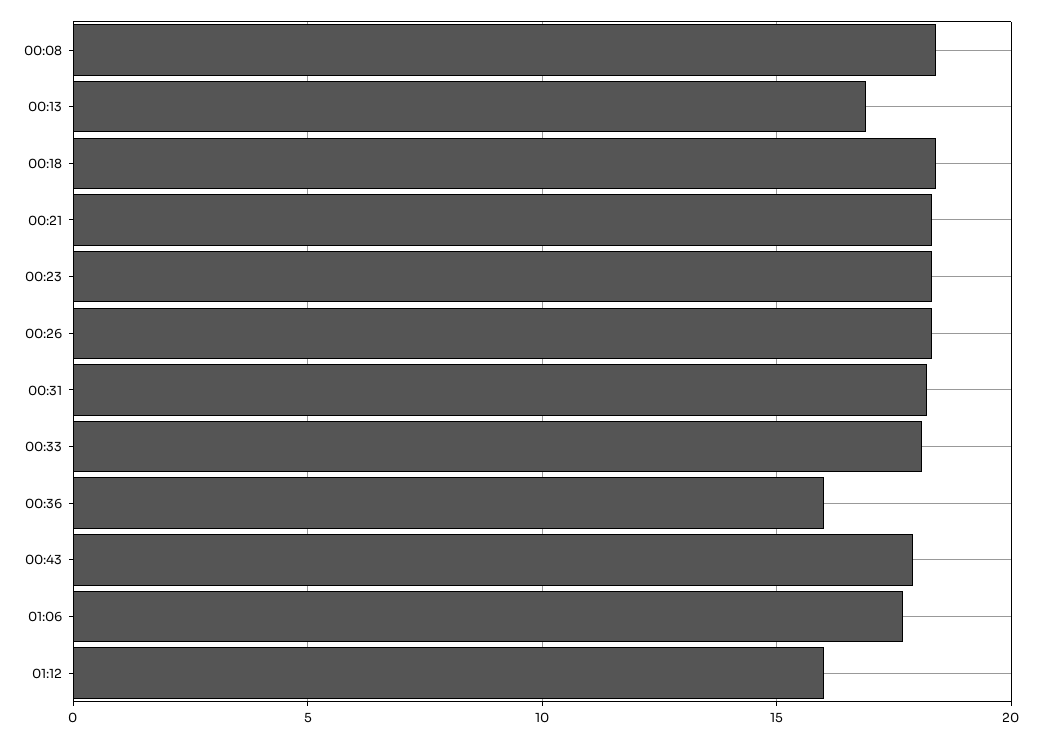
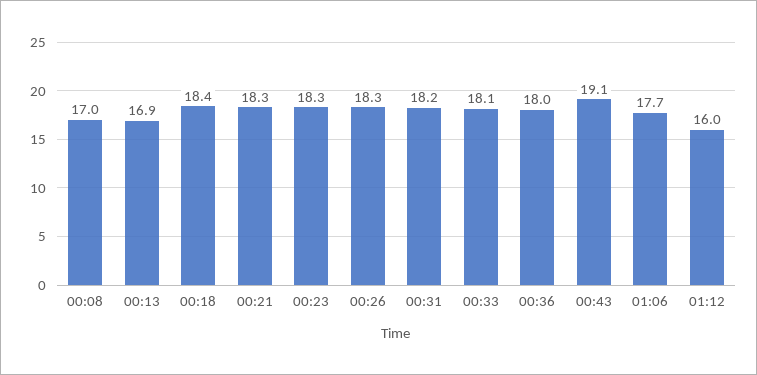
  {
-   "00:08": 18.5,
+   "00:08": 17,
    "00:13": 16.9,
    "00:18": 18.4,
    "00:21": 18.3,
    "00:23": 18.3,
    "00:26": 18.3,
    "00:31": 18.2,
    "00:33": 18.1,
-   "00:36": 16,
+   "00:36": 18,
-   "00:43": 18,
+   "00:43": 19.1,
    "01:06": 17.7,
    "01:12": 16
  }

